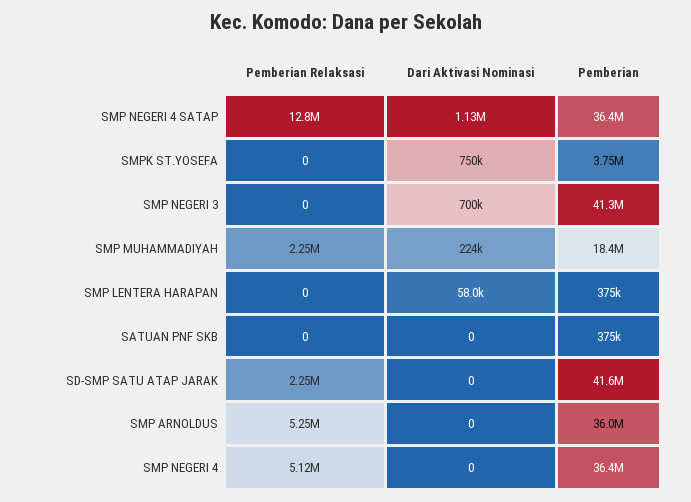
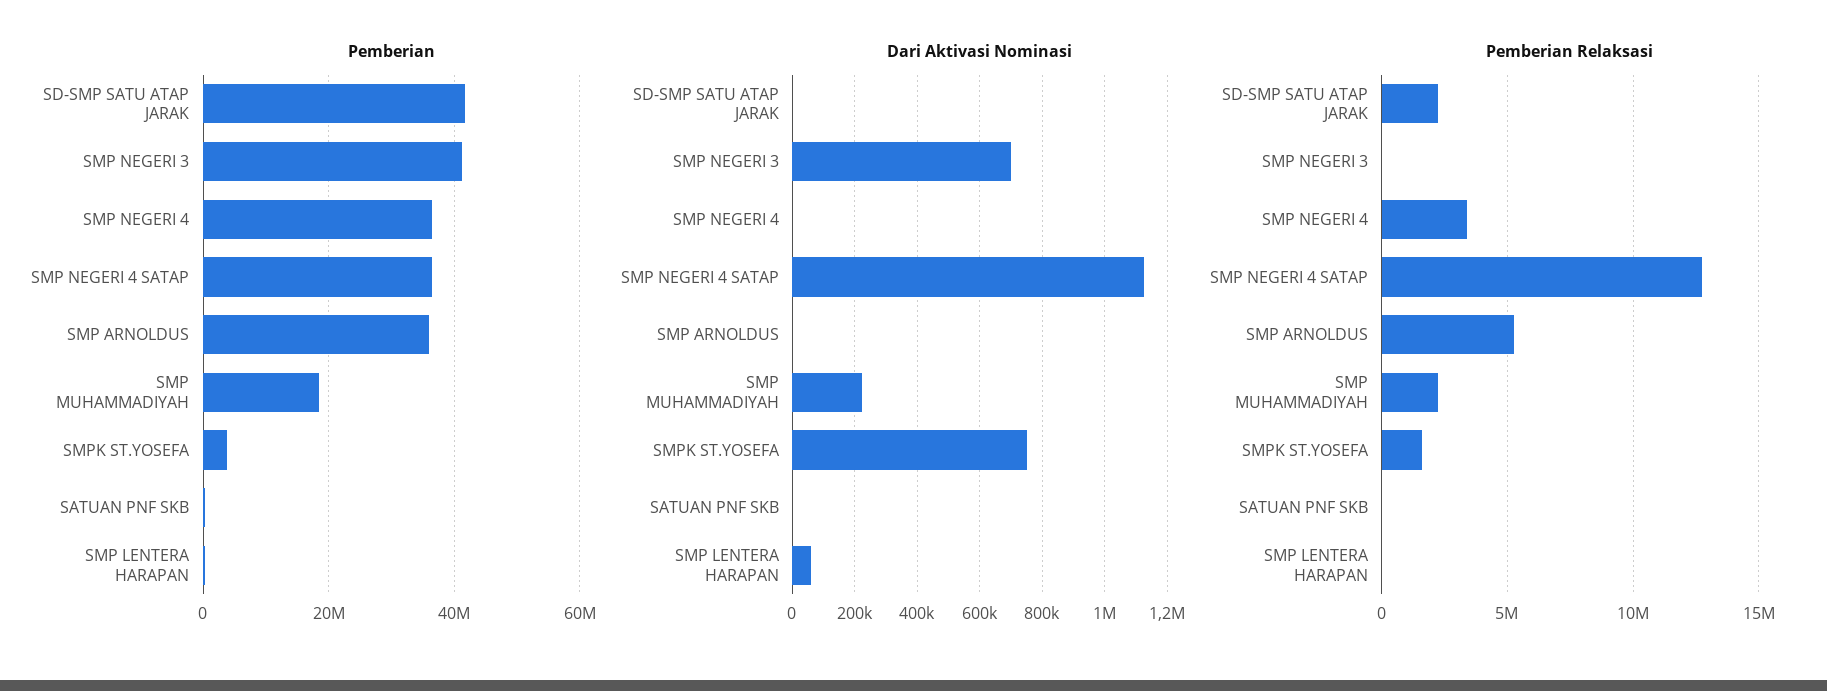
  {
    "Pemberian Relaksasi": {
      "SMP NEGERI 4 SATAP": 12800000,
-     "SMPK ST.YOSEFA": 0,
+     "SMPK ST.YOSEFA": 1500000,
      "SMP NEGERI 3": 0,
      "SMP MUHAMMADIYAH": 2250000,
      "SMP LENTERA HARAPAN": 0,
      "SATUAN PNF SKB": 0,
      "SD-SMP SATU ATAP JARAK": 2250000,
      "SMP ARNOLDUS": 5250000,
-     "SMP NEGERI 4": 5120000
+     "SMP NEGERI 4": 3500000
    },
    "Dari Aktivasi Nominasi": {
      "SMP NEGERI 4 SATAP": 1130000,
      "SMPK ST.YOSEFA": 750000,
      "SMP NEGERI 3": 700000,
      "SMP MUHAMMADIYAH": 224000,
      "SMP LENTERA HARAPAN": 58000,
      "SATUAN PNF SKB": 0,
      "SD-SMP SATU ATAP JARAK": 0,
      "SMP ARNOLDUS": 0,
      "SMP NEGERI 4": 0
    },
    "Pemberian": {
      "SMP NEGERI 4 SATAP": 36400000,
      "SMPK ST.YOSEFA": 3750000,
      "SMP NEGERI 3": 41300000,
      "SMP MUHAMMADIYAH": 18400000,
      "SMP LENTERA HARAPAN": 375000,
      "SATUAN PNF SKB": 375000,
      "SD-SMP SATU ATAP JARAK": 41600000,
      "SMP ARNOLDUS": 36000000,
      "SMP NEGERI 4": 36400000
    }
  }

